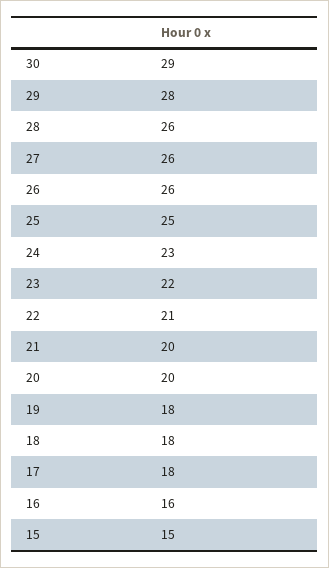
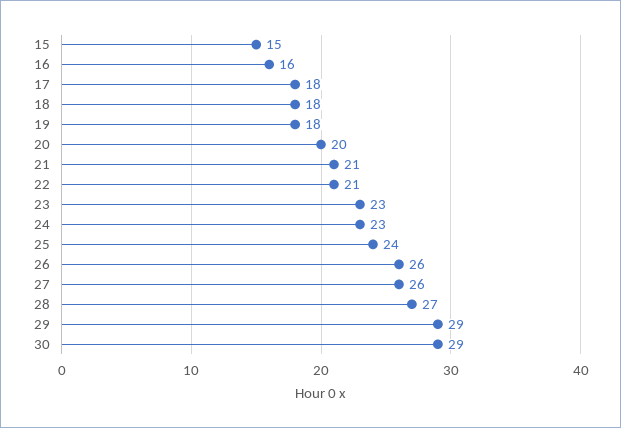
  {
    "30": 29,
-   "29": 28,
+   "29": 29,
-   "28": 26,
+   "28": 27,
    "27": 26,
    "26": 26,
-   "25": 25,
+   "25": 24,
    "24": 23,
-   "23": 22,
+   "23": 23,
    "22": 21,
-   "21": 20,
+   "21": 21,
    "20": 20,
    "19": 18,
    "18": 18,
    "17": 18,
    "16": 16,
    "15": 15
  }

